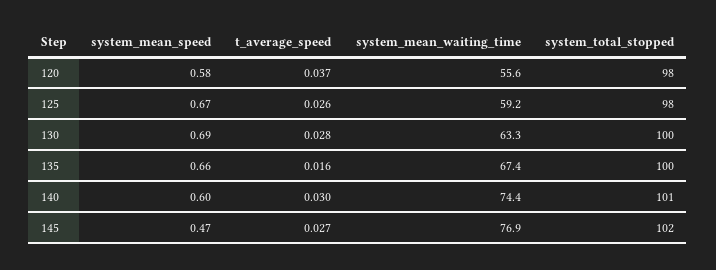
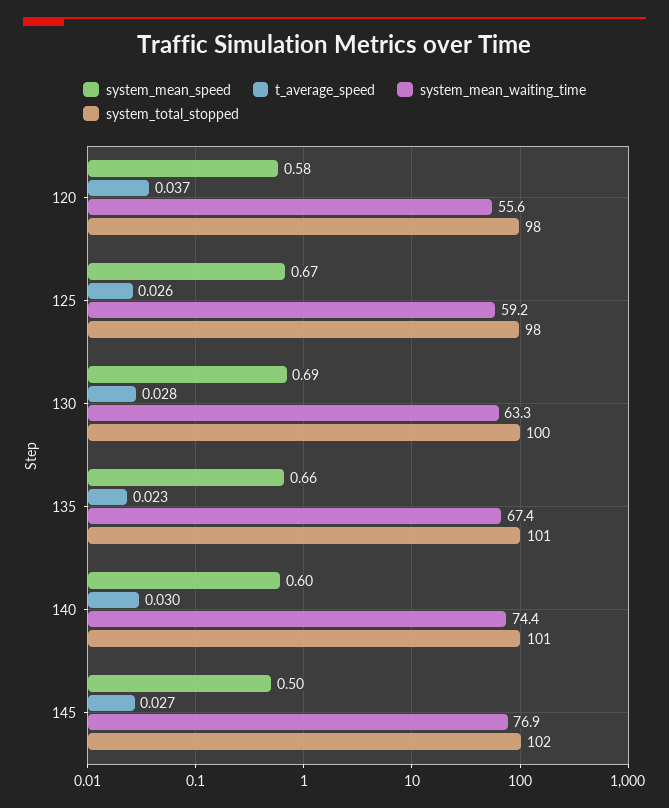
  {
    "system_mean_speed": {
      "120": 0.58,
      "125": 0.67,
      "130": 0.69,
      "135": 0.66,
      "140": 0.6,
-     "145": 0.47
+     "145": 0.5
    },
    "t_average_speed": {
      "120": 0.037,
      "125": 0.026,
      "130": 0.028,
-     "135": 0.016,
+     "135": 0.023,
      "140": 0.03,
      "145": 0.027
    },
    "system_mean_waiting_time": {
      "120": 55.6,
      "125": 59.2,
      "130": 63.3,
      "135": 67.4,
      "140": 74.4,
      "145": 76.9
    },
    "system_total_stopped": {
      "120": 98,
      "125": 98,
      "130": 100,
-     "135": 100,
+     "135": 101,
      "140": 101,
      "145": 102
    }
  }

